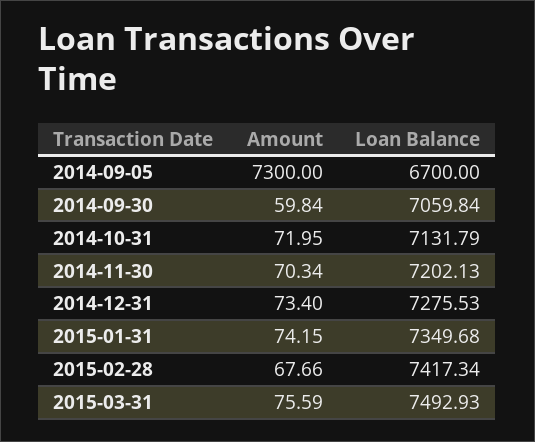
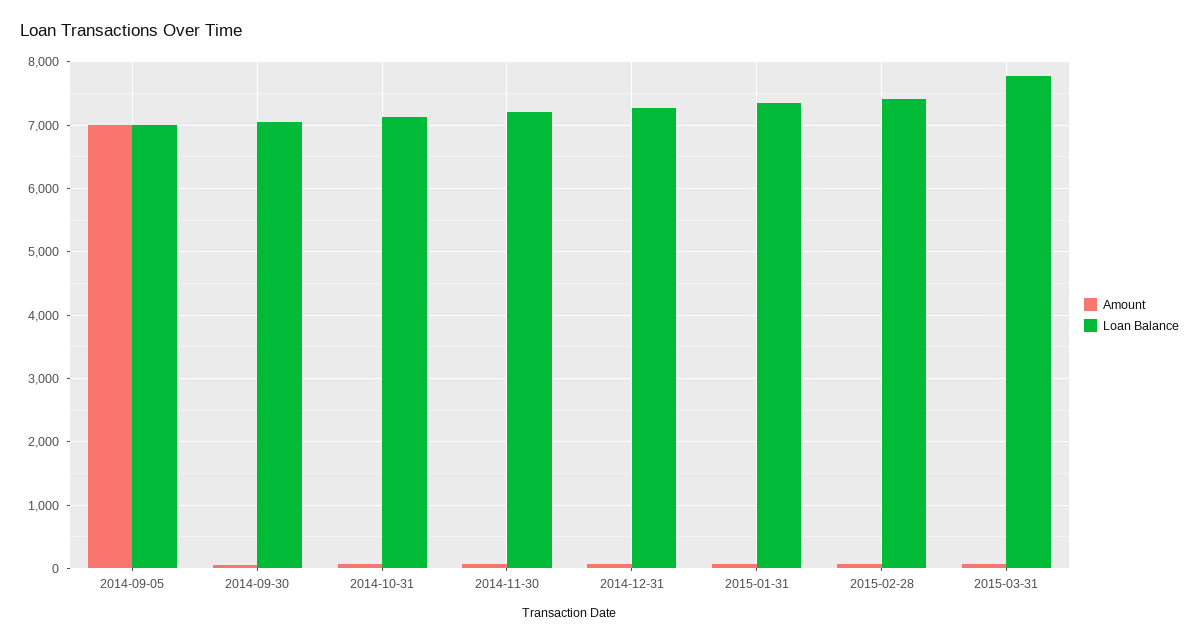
  {
    "Amount": {
-     "2014-09-05": 7300,
+     "2014-09-05": 7000,
      "2014-09-30": 59.84,
      "2014-10-31": 71.95,
      "2014-11-30": 70.34,
      "2014-12-31": 73.4,
      "2015-01-31": 74.15,
      "2015-02-28": 67.66,
      "2015-03-31": 75.59
    },
    "Loan Balance": {
-     "2014-09-05": 6700,
+     "2014-09-05": 7000,
      "2014-09-30": 7059.84,
      "2014-10-31": 7131.79,
      "2014-11-30": 7202.13,
      "2014-12-31": 7275.53,
      "2015-01-31": 7349.68,
      "2015-02-28": 7417.34,
-     "2015-03-31": 7492.93
+     "2015-03-31": 7800
    }
  }

